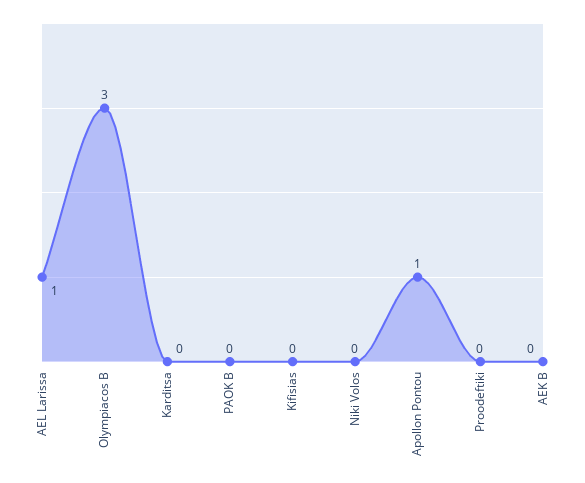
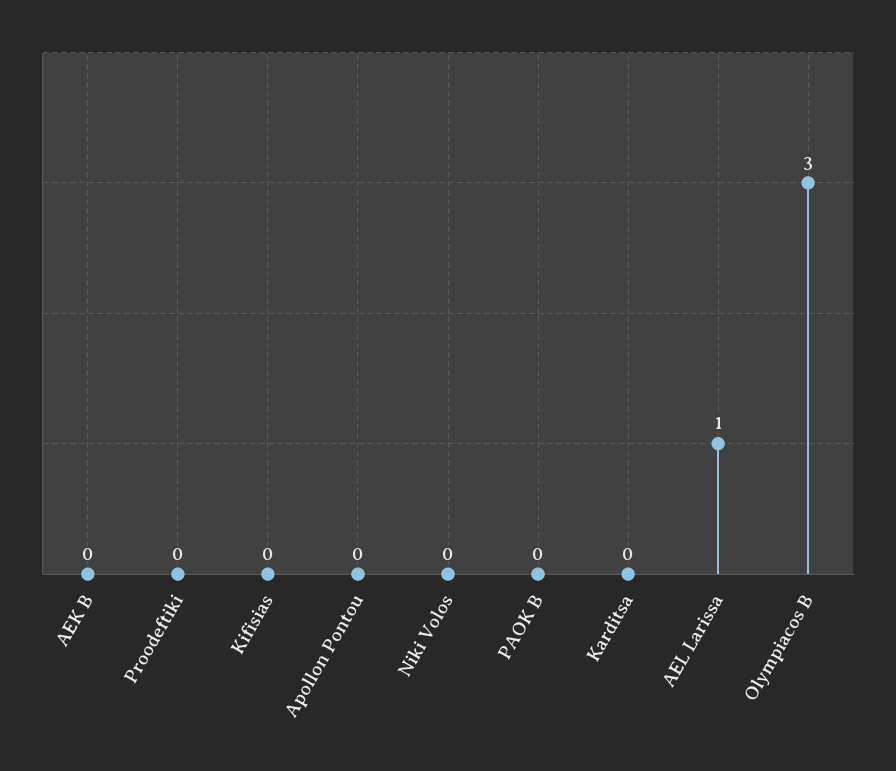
  {
    "AEL Larissa": 1,
    "Olympiacos B": 3,
    "Karditsa": 0,
    "PAOK B": 0,
    "Kifisias": 0,
    "Niki Volos": 0,
-   "Apollon Pontou": 1,
+   "Apollon Pontou": 0,
    "Proodeftiki": 0,
    "AEK B": 0
  }

